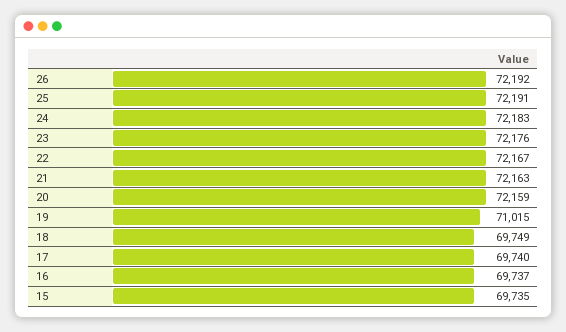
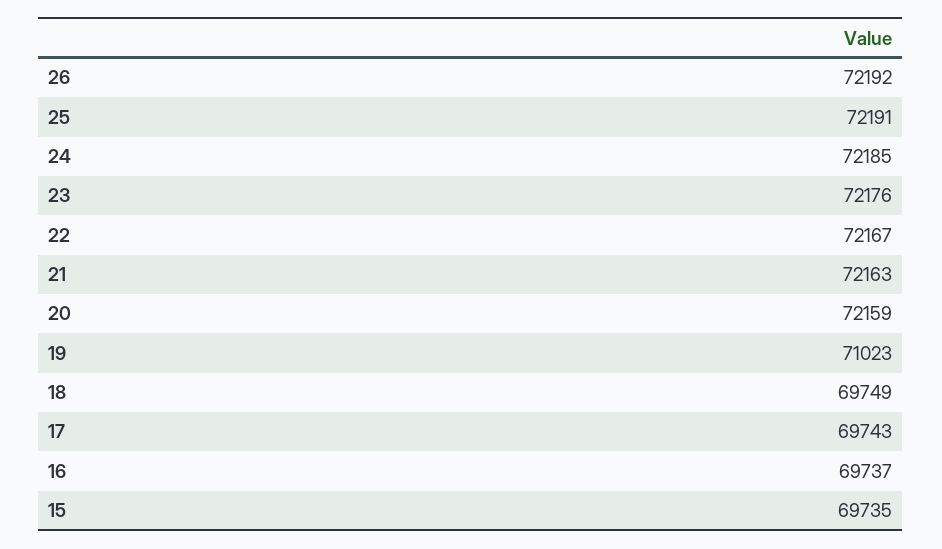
  {
    "26": 72192,
    "25": 72191,
-   "24": 72183,
+   "24": 72185,
    "23": 72176,
    "22": 72167,
    "21": 72163,
    "20": 72159,
-   "19": 71015,
+   "19": 71023,
    "18": 69749,
-   "17": 69740,
+   "17": 69743,
    "16": 69737,
    "15": 69735
  }

